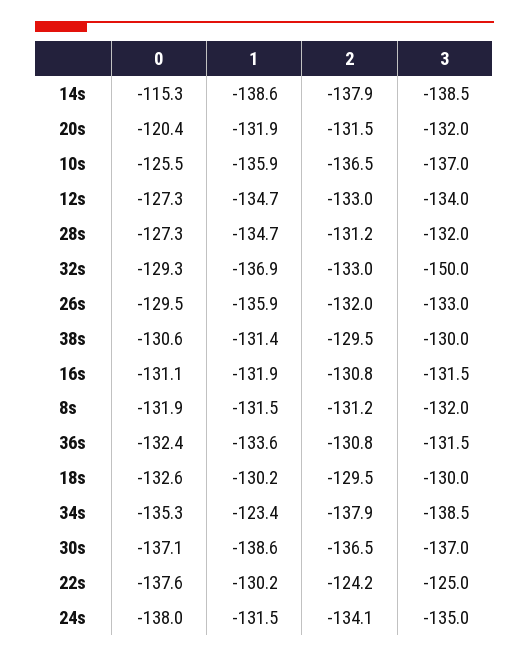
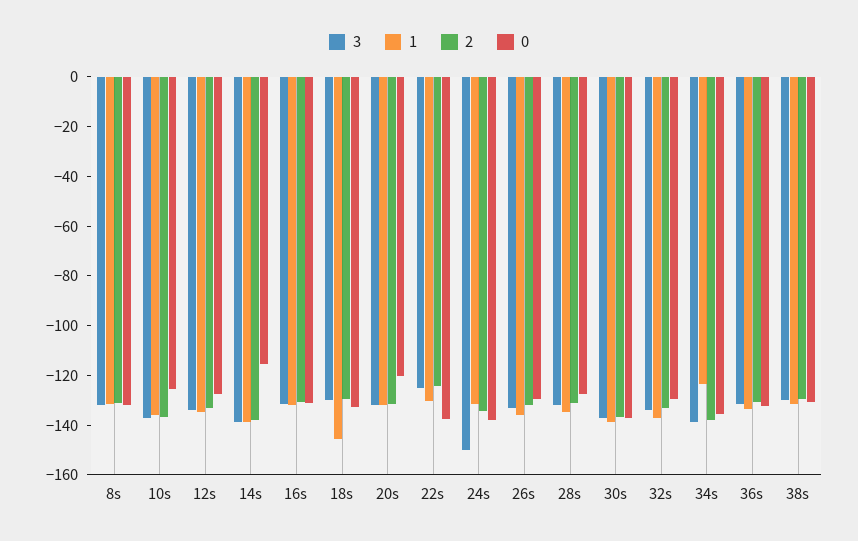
  {
    "0": {
      "14s": -115.3,
      "20s": -120.4,
      "10s": -125.5,
      "12s": -127.3,
      "28s": -127.3,
      "32s": -129.3,
      "26s": -129.5,
      "38s": -130.6,
      "16s": -131.1,
      "8s": -131.9,
      "36s": -132.4,
      "18s": -132.6,
      "34s": -135.3,
      "30s": -137.1,
      "22s": -137.6,
      "24s": -138
    },
    "1": {
      "14s": -138.6,
      "20s": -131.9,
      "10s": -135.9,
      "12s": -134.7,
      "28s": -134.7,
      "32s": -136.9,
      "26s": -135.9,
      "38s": -131.4,
      "16s": -131.9,
      "8s": -131.5,
      "36s": -133.6,
-     "18s": -130.2,
+     "18s": -145,
      "34s": -123.4,
      "30s": -138.6,
      "22s": -130.2,
      "24s": -131.5
    },
    "2": {
      "14s": -137.9,
      "20s": -131.5,
      "10s": -136.5,
      "12s": -133,
      "28s": -131.2,
      "32s": -133,
      "26s": -132,
      "38s": -129.5,
      "16s": -130.8,
      "8s": -131.2,
      "36s": -130.8,
      "18s": -129.5,
      "34s": -137.9,
      "30s": -136.5,
      "22s": -124.2,
      "24s": -134.1
    },
    "3": {
      "14s": -138.5,
      "20s": -132,
      "10s": -137,
      "12s": -134,
      "28s": -132,
-     "32s": -150,
+     "32s": -135,
      "26s": -133,
      "38s": -130,
      "16s": -131.5,
      "8s": -132,
      "36s": -131.5,
      "18s": -130,
      "34s": -138.5,
      "30s": -137,
      "22s": -125,
-     "24s": -135
+     "24s": -150
    }
  }

